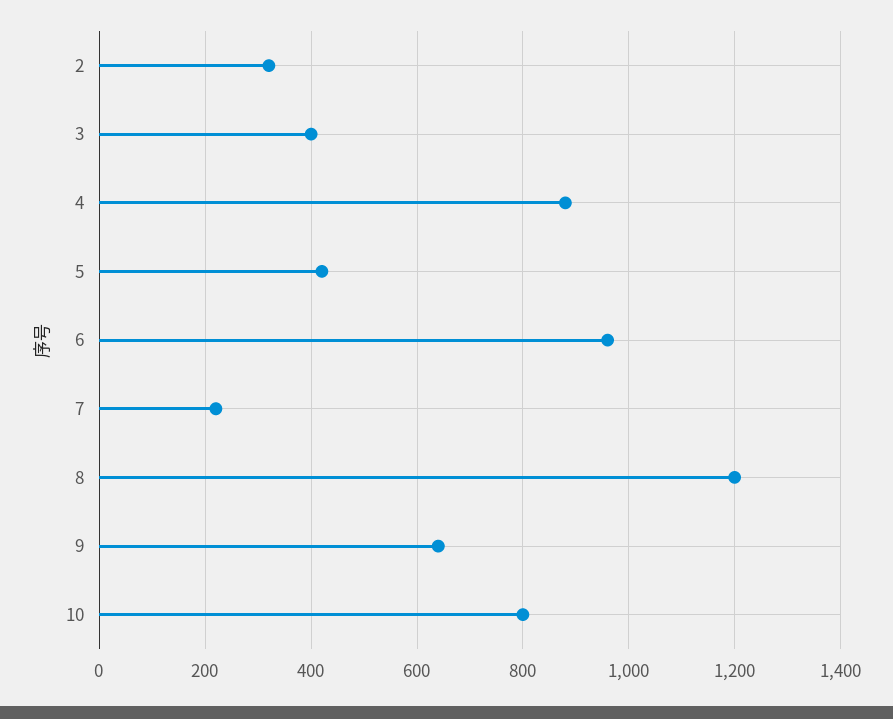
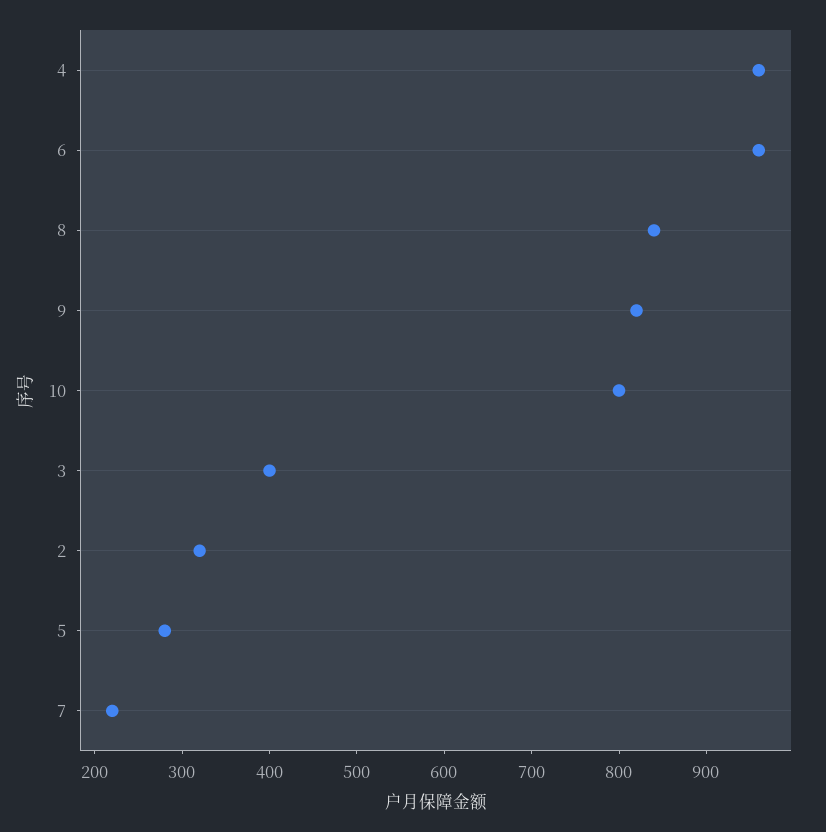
  {
    "2": 320,
    "3": 400,
-   "4": 880,
+   "4": 960,
-   "5": 420,
+   "5": 280,
    "6": 960,
    "7": 220,
-   "8": 1200,
+   "8": 840,
-   "9": 640,
+   "9": 820,
    "10": 800
  }

